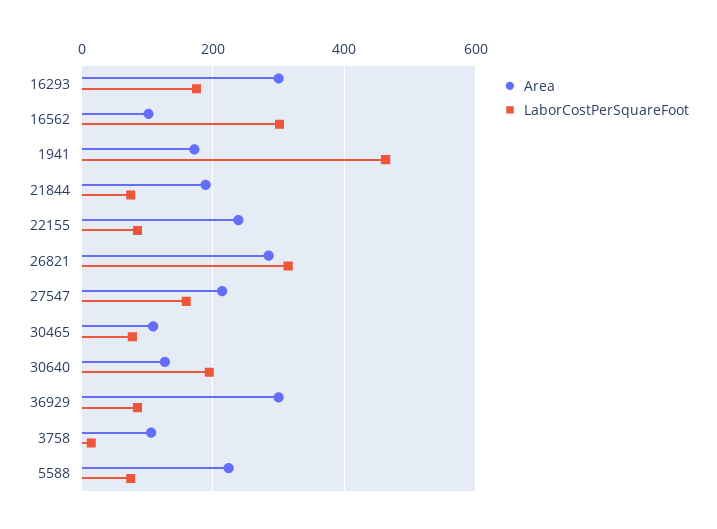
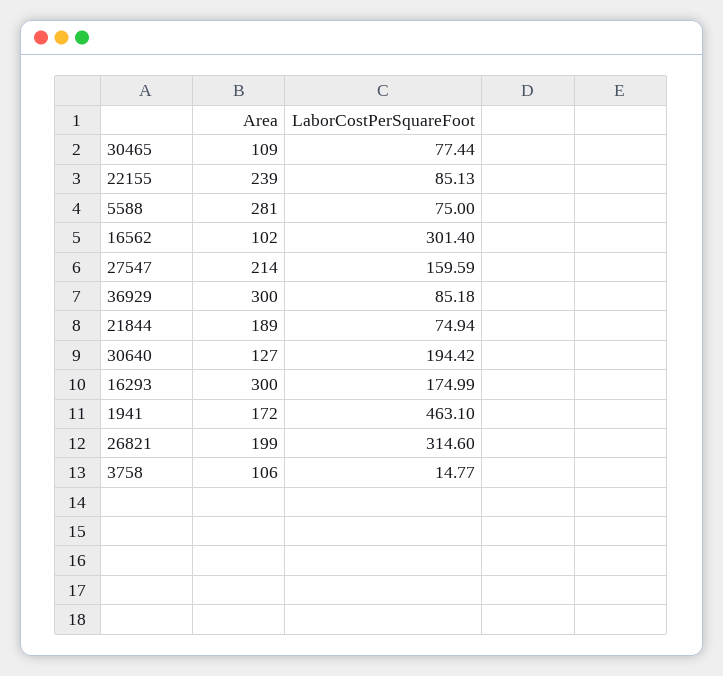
  {
    "Area": {
      "16293": 300,
      "16562": 102,
      "1941": 172,
      "21844": 189,
      "22155": 239,
-     "26821": 280,
+     "26821": 199,
      "27547": 214,
      "30465": 109,
      "30640": 127,
      "36929": 300,
      "3758": 106,
-     "5588": 220
+     "5588": 281
    },
    "LaborCostPerSquareFoot": {
      "16293": 174.99,
      "16562": 301.4,
      "1941": 463.1,
      "21844": 74.94,
      "22155": 85.13,
      "26821": 314.6,
      "27547": 159.59,
      "30465": 77.44,
      "30640": 194.42,
      "36929": 85.18,
      "3758": 14.77,
      "5588": 75
    }
  }

